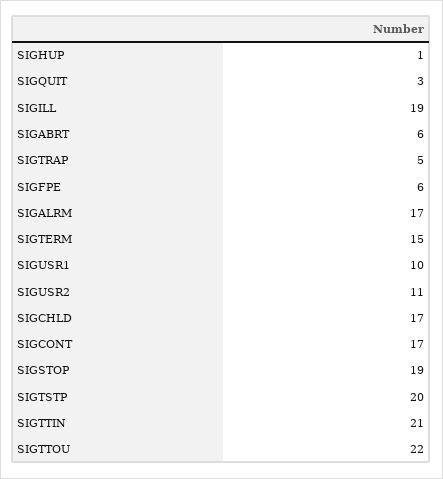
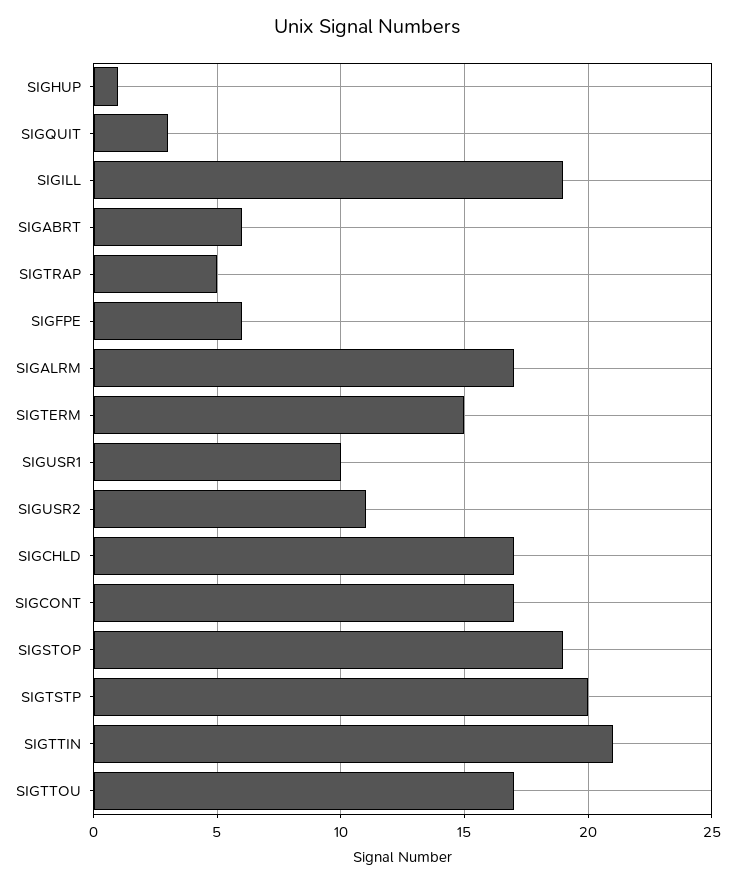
  {
    "SIGHUP": 1,
    "SIGQUIT": 3,
    "SIGILL": 19,
    "SIGABRT": 6,
    "SIGTRAP": 5,
    "SIGFPE": 6,
    "SIGALRM": 17,
    "SIGTERM": 15,
    "SIGUSR1": 10,
    "SIGUSR2": 11,
    "SIGCHLD": 17,
    "SIGCONT": 17,
    "SIGSTOP": 19,
    "SIGTSTP": 20,
    "SIGTTIN": 21,
-   "SIGTTOU": 22
+   "SIGTTOU": 17
  }

